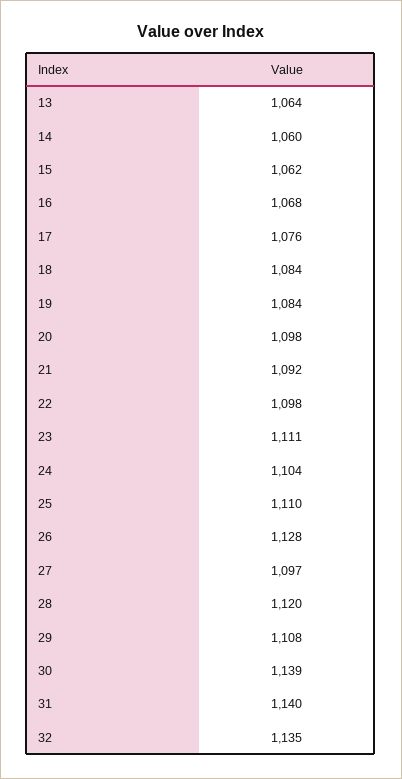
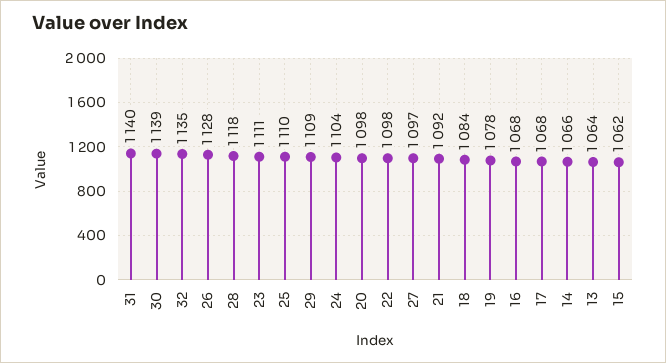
  {
    "13": 1064,
-   "14": 1060,
+   "14": 1066,
    "15": 1062,
    "16": 1068,
-   "17": 1076,
+   "17": 1068,
    "18": 1084,
-   "19": 1084,
+   "19": 1078,
    "20": 1098,
    "21": 1092,
    "22": 1098,
    "23": 1111,
    "24": 1104,
    "25": 1110,
    "26": 1128,
    "27": 1097,
-   "28": 1120,
+   "28": 1118,
-   "29": 1108,
+   "29": 1109,
    "30": 1139,
    "31": 1140,
    "32": 1135
  }

